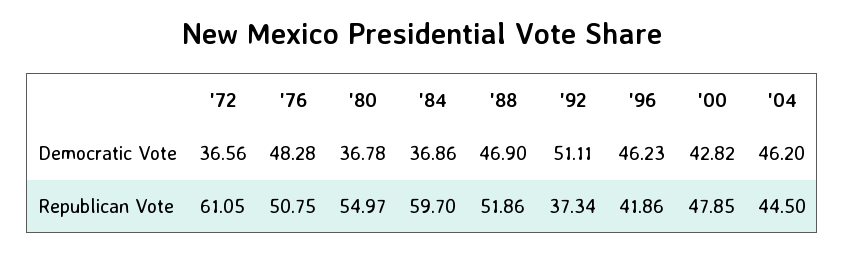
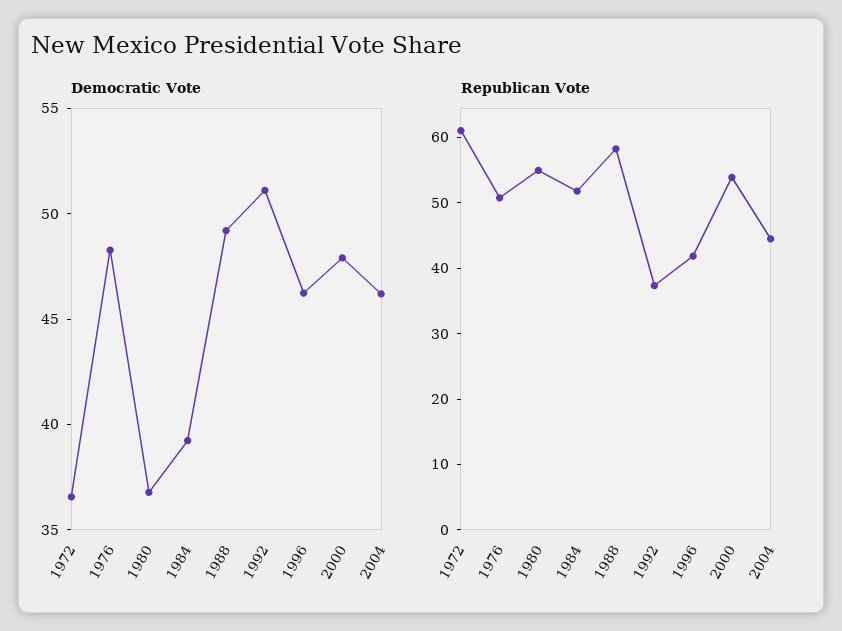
  {
    "Democratic Vote": {
      "'72": 36.56,
      "'76": 48.28,
      "'80": 36.78,
-     "'84": 36.86,
+     "'84": 39,
-     "'88": 46.9,
+     "'88": 49,
      "'92": 51.11,
      "'96": 46.23,
-     "'00": 42.82,
+     "'00": 48,
      "'04": 46.2
    },
    "Republican Vote": {
      "'72": 61.05,
      "'76": 50.75,
      "'80": 54.97,
-     "'84": 59.7,
+     "'84": 52,
-     "'88": 51.86,
+     "'88": 58,
      "'92": 37.34,
      "'96": 41.86,
-     "'00": 47.85,
+     "'00": 54,
      "'04": 44.5
    }
  }

